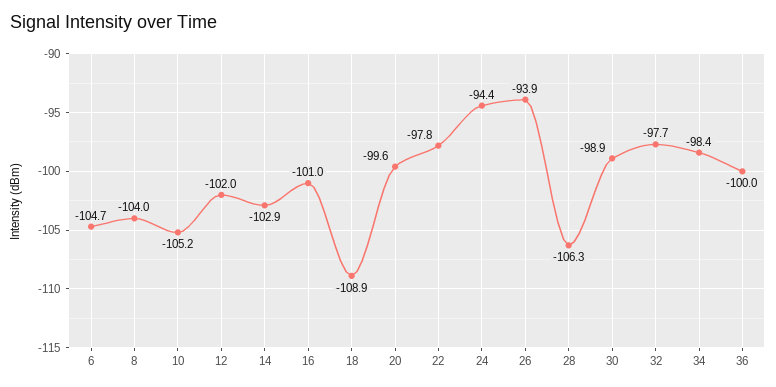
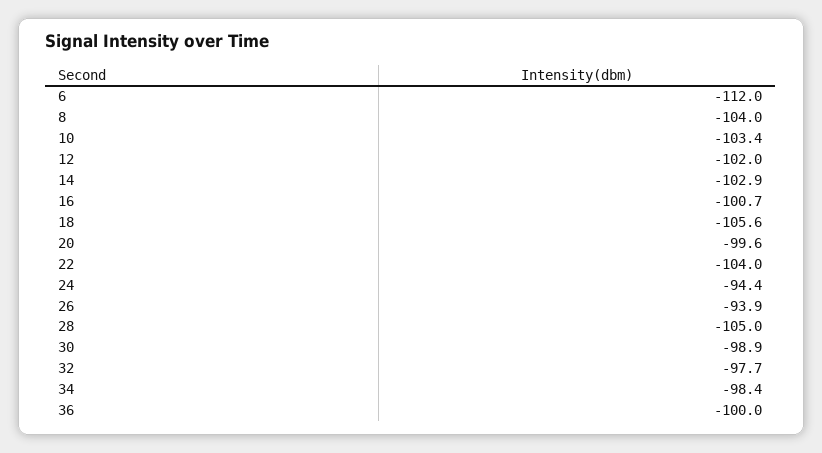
  {
-   "6": -104.7,
+   "6": -112,
    "8": -104,
-   "10": -105.2,
+   "10": -103.4,
    "12": -102,
    "14": -102.9,
-   "16": -101,
+   "16": -100.7,
-   "18": -108.9,
+   "18": -105.6,
    "20": -99.6,
-   "22": -97.8,
+   "22": -104,
    "24": -94.4,
    "26": -93.9,
-   "28": -106.3,
+   "28": -105,
    "30": -98.9,
    "32": -97.7,
    "34": -98.4,
    "36": -100
  }

